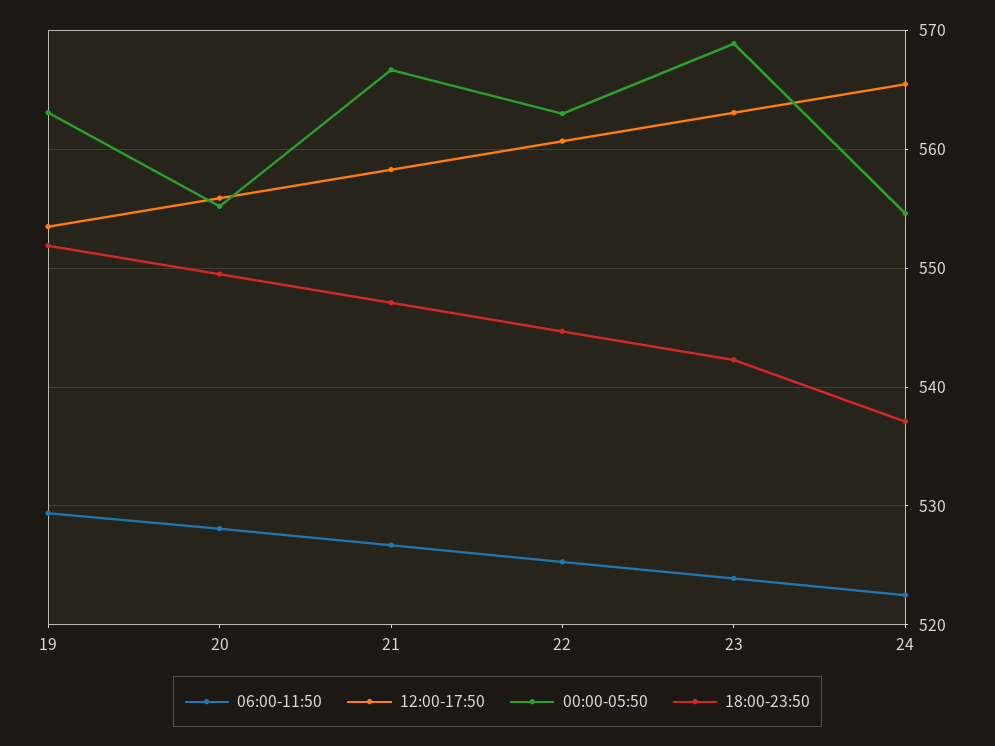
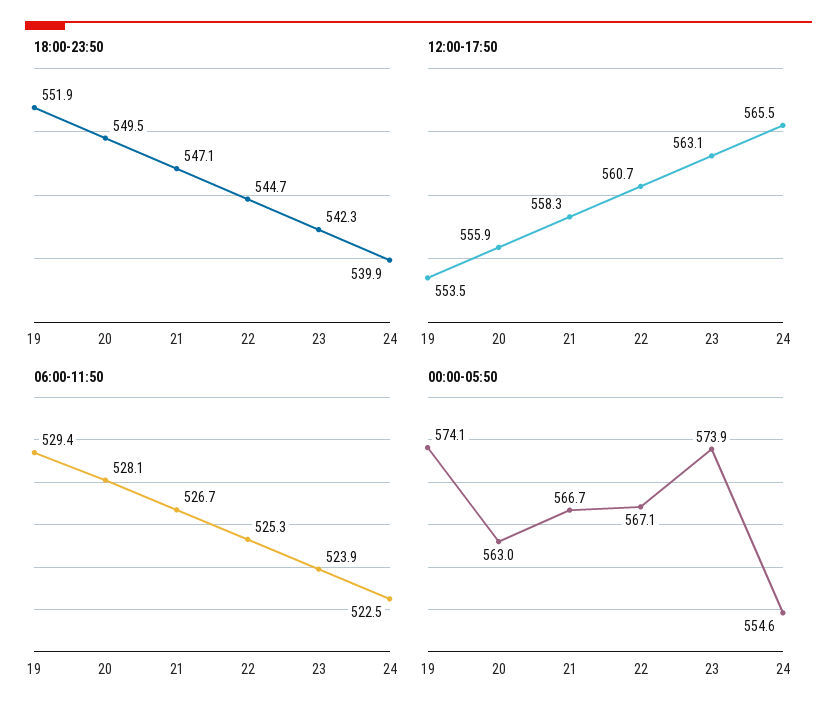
  {
    "06:00-11:50": {
      "19": 529.4,
      "20": 528.1,
      "21": 526.7,
      "22": 525.3,
      "23": 523.9,
      "24": 522.5
    },
    "12:00-17:50": {
      "19": 553.5,
      "20": 555.9,
      "21": 558.3,
      "22": 560.7,
      "23": 563.1,
      "24": 565.5
    },
    "00:00-05:50": {
-     "19": 563,
+     "19": 574.1,
-     "20": 555,
+     "20": 563,
      "21": 566.7,
-     "22": 563,
+     "22": 567.1,
-     "23": 569,
+     "23": 573.9,
      "24": 554.6
    },
    "18:00-23:50": {
      "19": 551.9,
      "20": 549.5,
      "21": 547.1,
      "22": 544.7,
      "23": 542.3,
-     "24": 537
+     "24": 539.9
    }
  }

